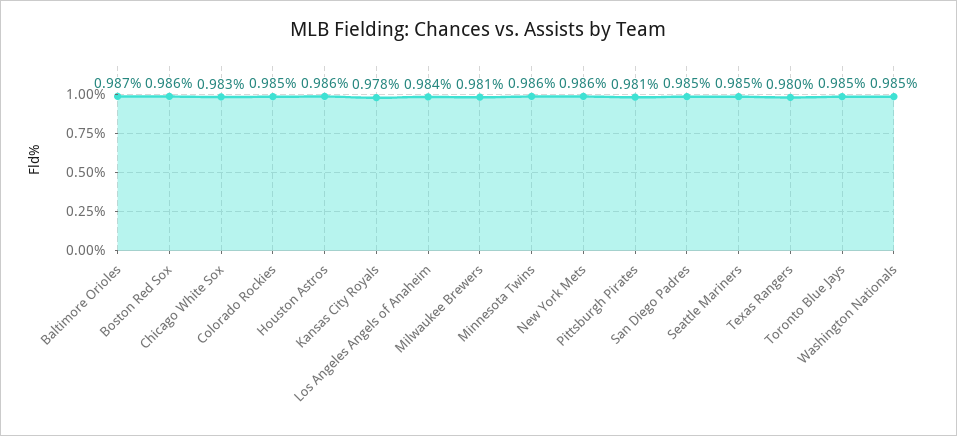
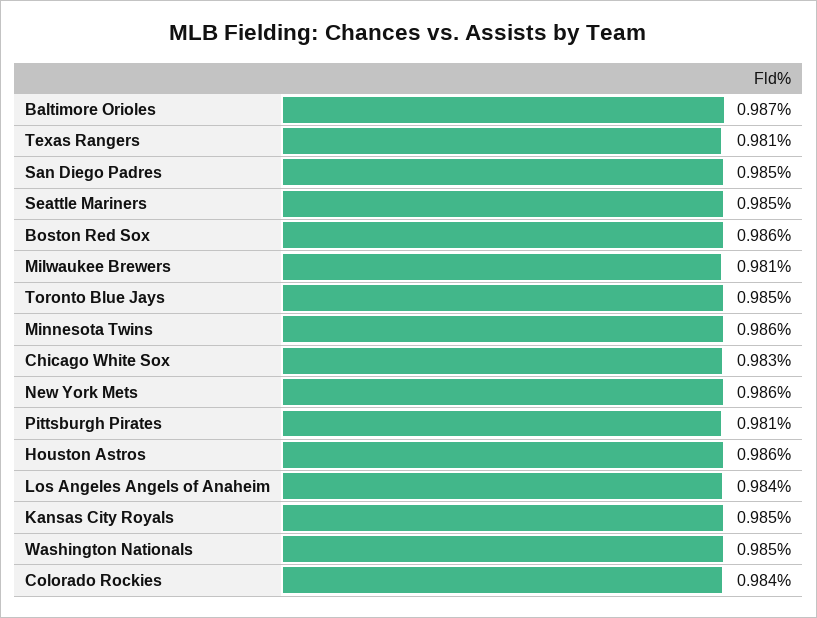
  {
    "Baltimore Orioles": 0.987,
    "Boston Red Sox": 0.986,
    "Chicago White Sox": 0.983,
-   "Colorado Rockies": 0.985,
+   "Colorado Rockies": 0.984,
    "Houston Astros": 0.986,
-   "Kansas City Royals": 0.978,
+   "Kansas City Royals": 0.985,
    "Los Angeles Angels of Anaheim": 0.984,
    "Milwaukee Brewers": 0.981,
    "Minnesota Twins": 0.986,
    "New York Mets": 0.986,
    "Pittsburgh Pirates": 0.981,
    "San Diego Padres": 0.985,
    "Seattle Mariners": 0.985,
-   "Texas Rangers": 0.98,
+   "Texas Rangers": 0.981,
    "Toronto Blue Jays": 0.985,
    "Washington Nationals": 0.985
  }

